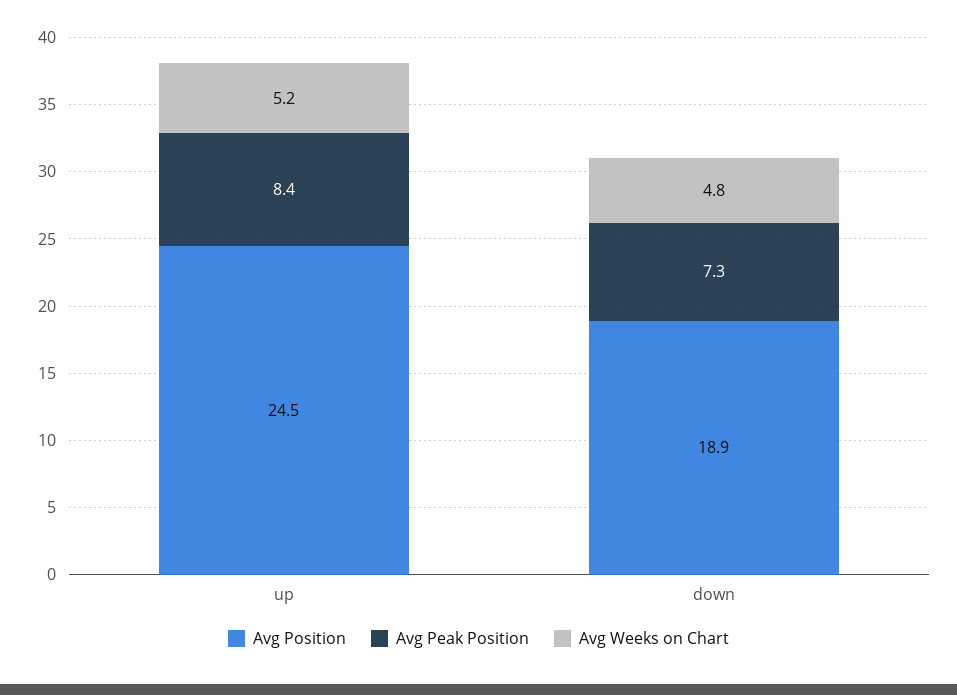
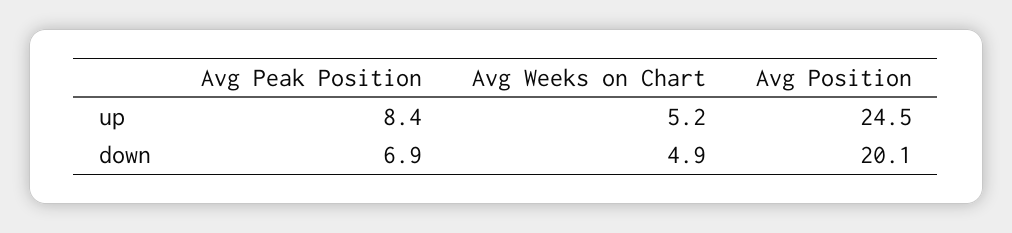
  {
    "Avg Position": {
      "up": 24.5,
-     "down": 18.9
+     "down": 20.1
    },
    "Avg Peak Position": {
      "up": 8.4,
-     "down": 7.3
+     "down": 6.9
    },
    "Avg Weeks on Chart": {
      "up": 5.2,
-     "down": 4.8
+     "down": 4.9
    }
  }

